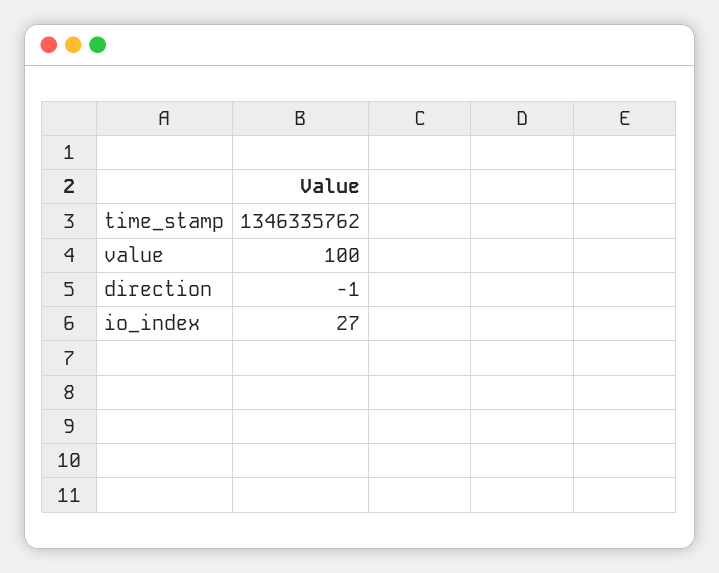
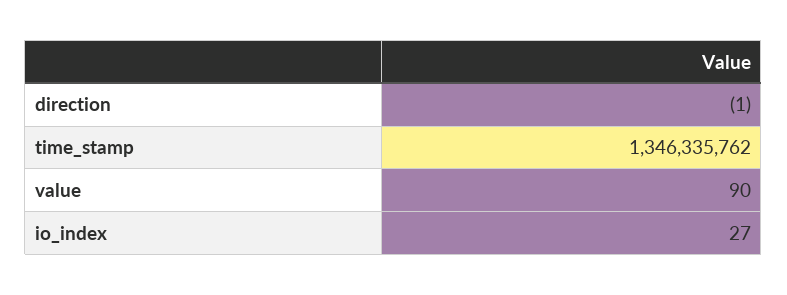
  {
    "time_stamp": 1346335762,
-   "value": 100,
+   "value": 90,
    "direction": -1,
    "io_index": 27
  }

